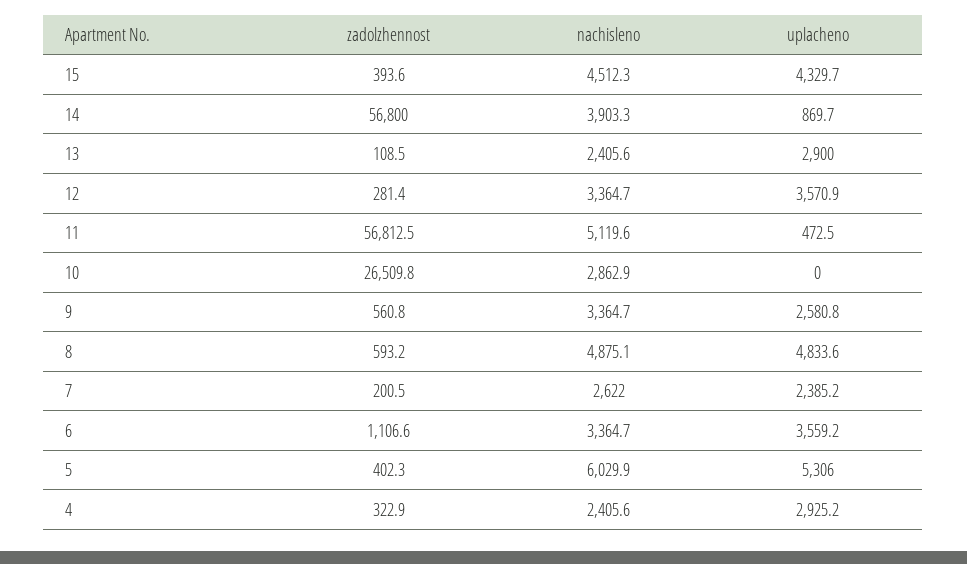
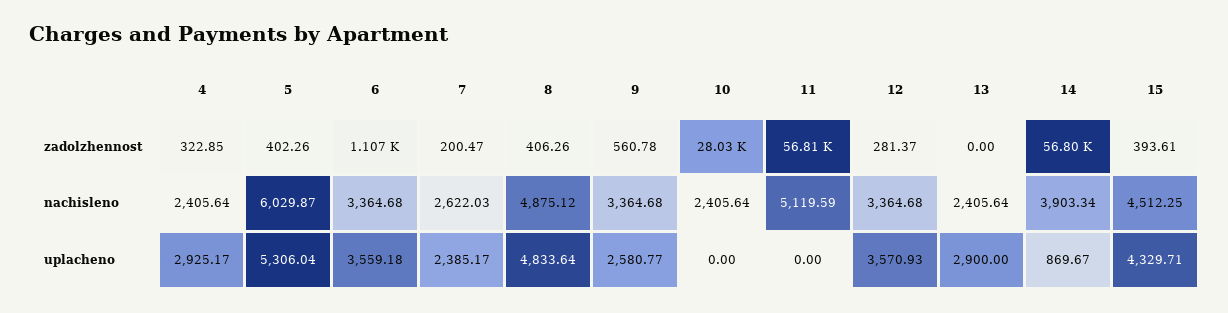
  {
    "zadolzhennost": {
      "15": 393.61,
      "14": 56800,
-     "13": 108.5,
+     "13": 0,
      "12": 281.37,
      "11": 56812.5,
-     "10": 26509.8,
+     "10": 28030,
      "9": 560.78,
-     "8": 593.2,
+     "8": 406.26,
      "7": 200.47,
      "6": 1106.6,
      "5": 402.26,
      "4": 322.85
    },
    "nachisleno": {
      "15": 4512.25,
      "14": 3903.34,
      "13": 2405.64,
      "12": 3364.68,
      "11": 5119.59,
-     "10": 2862.9,
+     "10": 2405.64,
      "9": 3364.68,
      "8": 4875.12,
      "7": 2622.03,
      "6": 3364.68,
      "5": 6029.87,
      "4": 2405.64
    },
    "uplachenо": {
      "15": 4329.71,
      "14": 869.67,
      "13": 2900,
      "12": 3570.93,
-     "11": 472.5,
+     "11": 0,
      "10": 0,
      "9": 2580.77,
      "8": 4833.64,
      "7": 2385.17,
      "6": 3559.18,
      "5": 5306.04,
      "4": 2925.17
    }
  }

